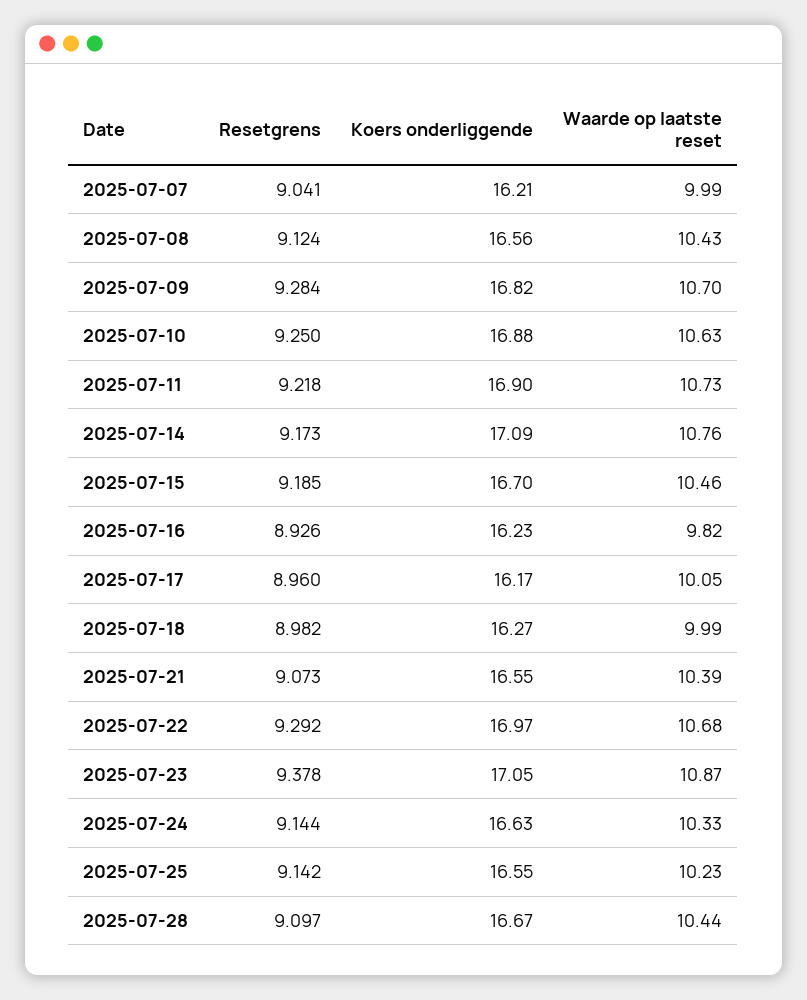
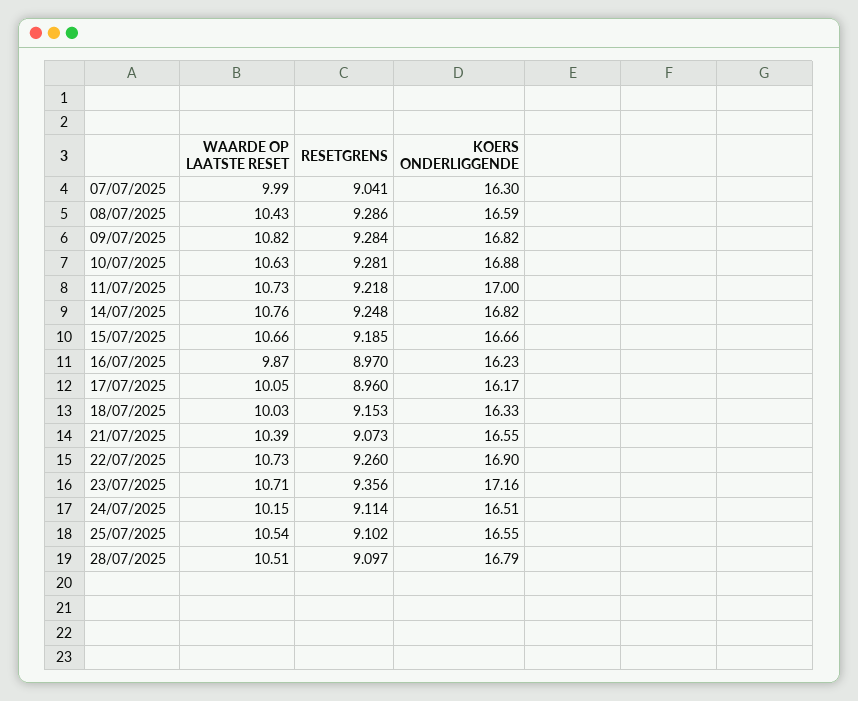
  {
    "Resetgrens": {
      "2025-07-07": 9.041,
-     "2025-07-08": 9.124,
+     "2025-07-08": 9.286,
      "2025-07-09": 9.284,
-     "2025-07-10": 9.25,
+     "2025-07-10": 9.281,
      "2025-07-11": 9.218,
-     "2025-07-14": 9.173,
+     "2025-07-14": 9.248,
      "2025-07-15": 9.185,
-     "2025-07-16": 8.926,
+     "2025-07-16": 8.97,
      "2025-07-17": 8.96,
-     "2025-07-18": 8.982,
+     "2025-07-18": 9.153,
      "2025-07-21": 9.073,
-     "2025-07-22": 9.292,
+     "2025-07-22": 9.26,
-     "2025-07-23": 9.378,
+     "2025-07-23": 9.356,
-     "2025-07-24": 9.144,
+     "2025-07-24": 9.114,
-     "2025-07-25": 9.142,
+     "2025-07-25": 9.102,
      "2025-07-28": 9.097
    },
    "Koers onderliggende": {
-     "2025-07-07": 16.21,
+     "2025-07-07": 16.3,
-     "2025-07-08": 16.56,
+     "2025-07-08": 16.59,
      "2025-07-09": 16.82,
      "2025-07-10": 16.88,
-     "2025-07-11": 16.9,
+     "2025-07-11": 17,
-     "2025-07-14": 17.09,
+     "2025-07-14": 16.82,
-     "2025-07-15": 16.7,
+     "2025-07-15": 16.66,
      "2025-07-16": 16.23,
      "2025-07-17": 16.17,
-     "2025-07-18": 16.27,
+     "2025-07-18": 16.33,
      "2025-07-21": 16.55,
-     "2025-07-22": 16.97,
+     "2025-07-22": 16.9,
-     "2025-07-23": 17.05,
+     "2025-07-23": 17.16,
-     "2025-07-24": 16.63,
+     "2025-07-24": 16.51,
      "2025-07-25": 16.55,
-     "2025-07-28": 16.67
+     "2025-07-28": 16.79
    },
    "Waarde op laatste reset": {
      "2025-07-07": 9.99,
      "2025-07-08": 10.43,
-     "2025-07-09": 10.7,
+     "2025-07-09": 10.82,
      "2025-07-10": 10.63,
      "2025-07-11": 10.73,
      "2025-07-14": 10.76,
-     "2025-07-15": 10.46,
+     "2025-07-15": 10.66,
-     "2025-07-16": 9.82,
+     "2025-07-16": 9.87,
      "2025-07-17": 10.05,
-     "2025-07-18": 9.99,
+     "2025-07-18": 10.03,
      "2025-07-21": 10.39,
-     "2025-07-22": 10.68,
+     "2025-07-22": 10.73,
-     "2025-07-23": 10.87,
+     "2025-07-23": 10.71,
-     "2025-07-24": 10.33,
+     "2025-07-24": 10.15,
-     "2025-07-25": 10.23,
+     "2025-07-25": 10.54,
-     "2025-07-28": 10.44
+     "2025-07-28": 10.51
    }
  }

